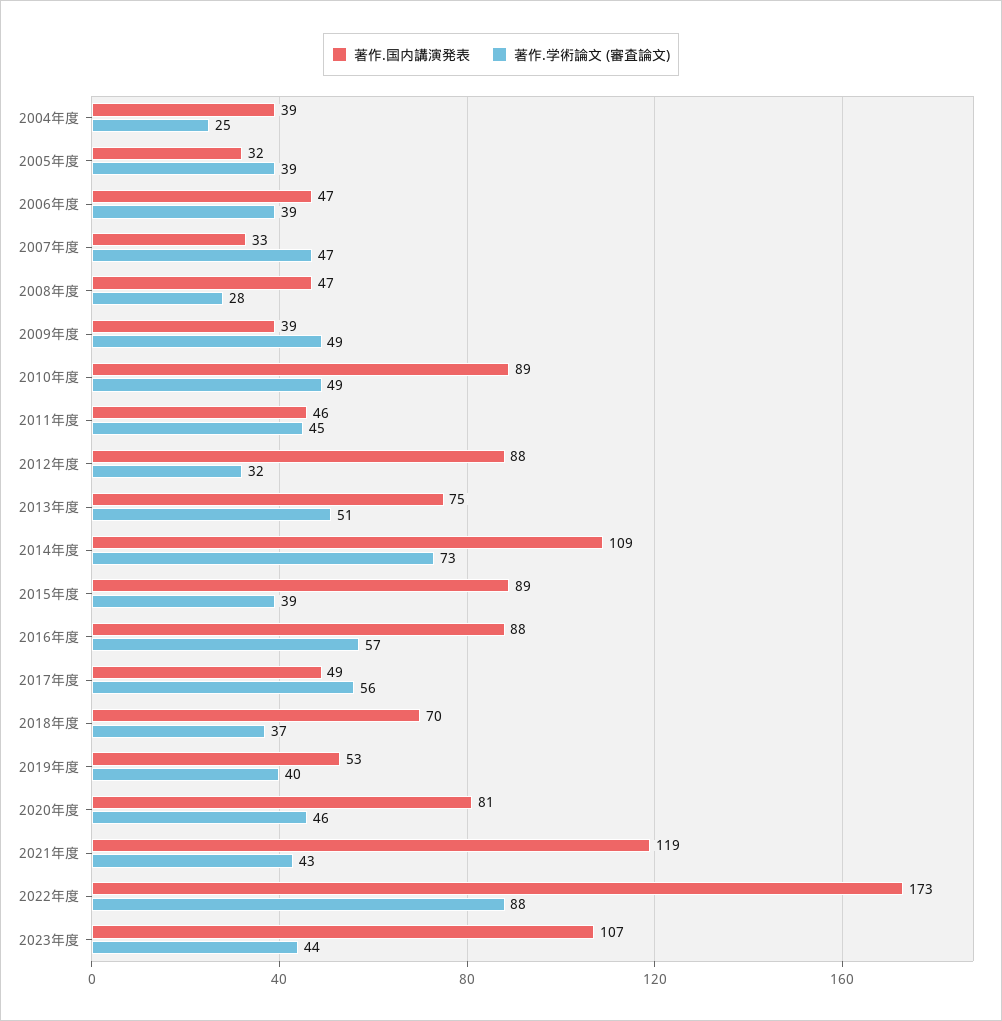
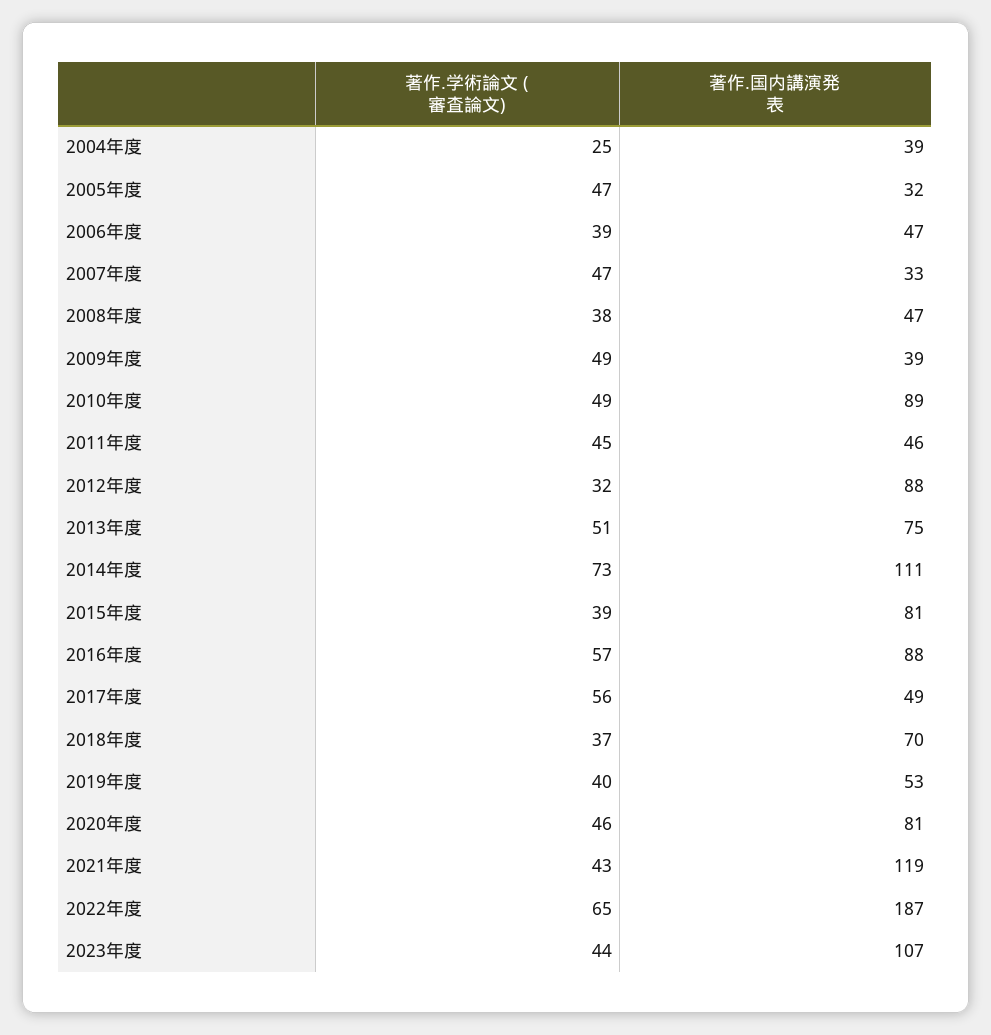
  {
    "著作.国内講演発表": {
      "2004年度": 39,
      "2005年度": 32,
      "2006年度": 47,
      "2007年度": 33,
      "2008年度": 47,
      "2009年度": 39,
      "2010年度": 89,
      "2011年度": 46,
      "2012年度": 88,
      "2013年度": 75,
-     "2014年度": 109,
+     "2014年度": 111,
-     "2015年度": 89,
+     "2015年度": 81,
      "2016年度": 88,
      "2017年度": 49,
      "2018年度": 70,
      "2019年度": 53,
      "2020年度": 81,
      "2021年度": 119,
-     "2022年度": 173,
+     "2022年度": 187,
      "2023年度": 107
    },
    "著作.学術論文 (審査論文)": {
      "2004年度": 25,
-     "2005年度": 39,
+     "2005年度": 47,
      "2006年度": 39,
      "2007年度": 47,
-     "2008年度": 28,
+     "2008年度": 38,
      "2009年度": 49,
      "2010年度": 49,
      "2011年度": 45,
      "2012年度": 32,
      "2013年度": 51,
      "2014年度": 73,
      "2015年度": 39,
      "2016年度": 57,
      "2017年度": 56,
      "2018年度": 37,
      "2019年度": 40,
      "2020年度": 46,
      "2021年度": 43,
-     "2022年度": 88,
+     "2022年度": 65,
      "2023年度": 44
    }
  }

